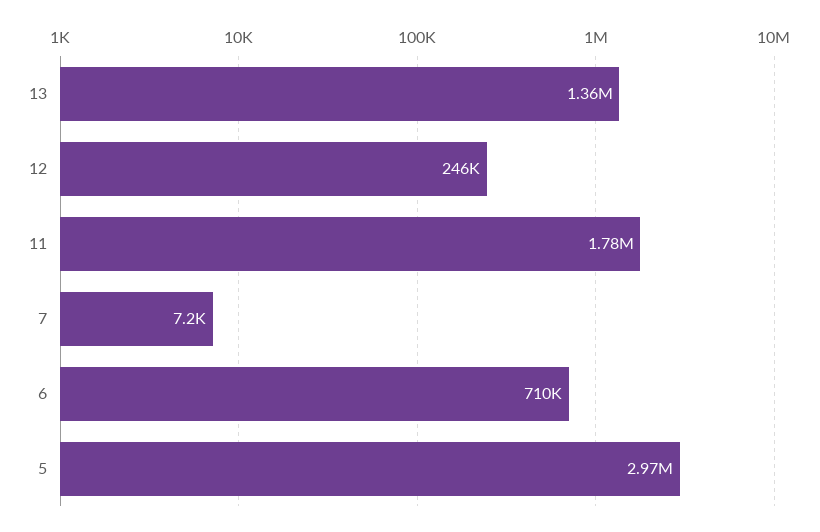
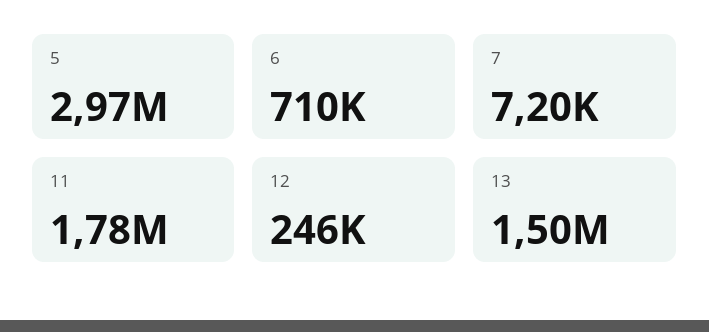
  {
-   "13": 1360000,
+   "13": 1500000,
    "12": 246000,
    "11": 1780000,
    "7": 7200,
    "6": 710000,
    "5": 2970000
  }

